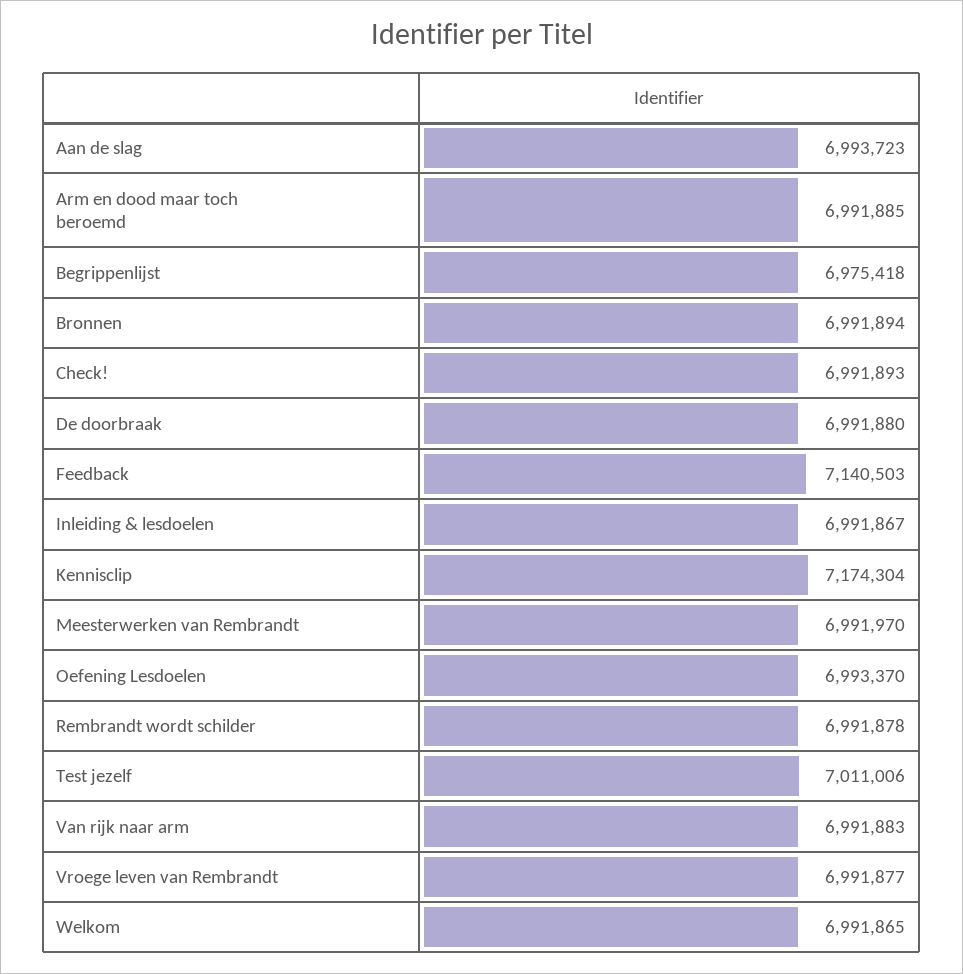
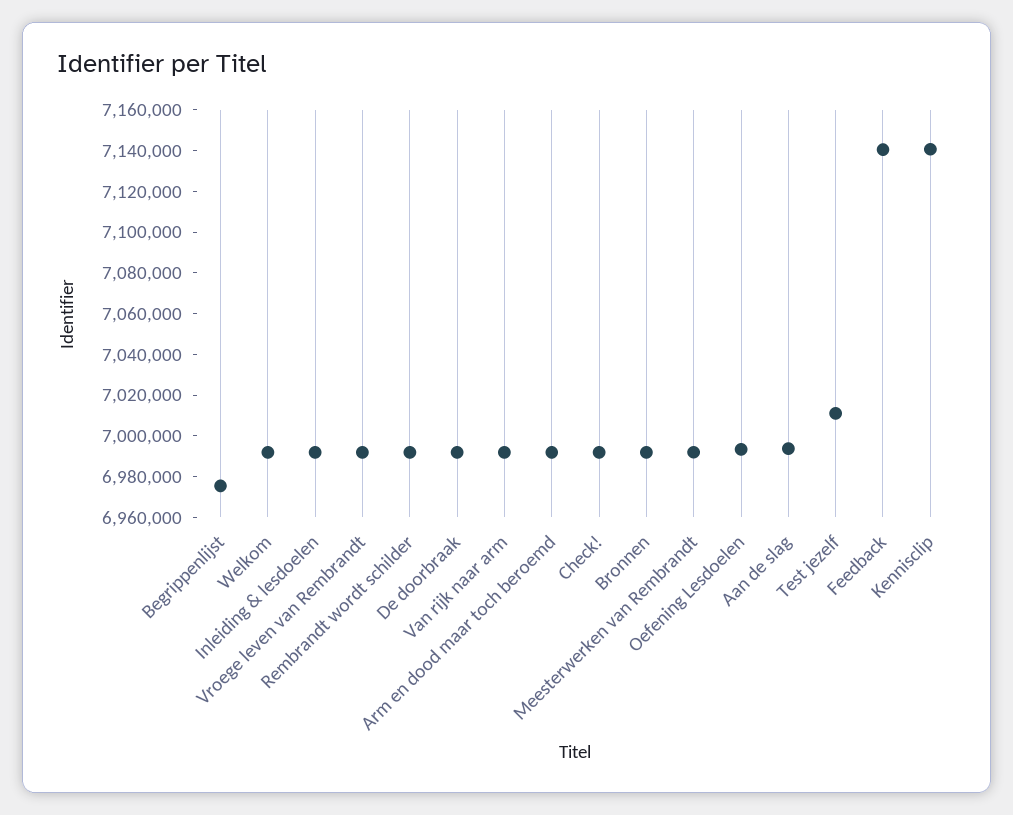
  {
    "Aan de slag": 6993723,
    "Arm en dood maar toch beroemd": 6991885,
    "Begrippenlijst": 6975418,
    "Bronnen": 6991894,
    "Check!": 6991893,
    "De doorbraak": 6991880,
    "Feedback": 7140503,
    "Inleiding & lesdoelen": 6991867,
-   "Kennisclip": 7174304,
+   "Kennisclip": 7140000,
    "Meesterwerken van Rembrandt": 6991970,
    "Oefening Lesdoelen": 6993370,
    "Rembrandt wordt schilder": 6991878,
    "Test jezelf": 7011006,
    "Van rijk naar arm": 6991883,
    "Vroege leven van Rembrandt": 6991877,
    "Welkom": 6991865
  }

